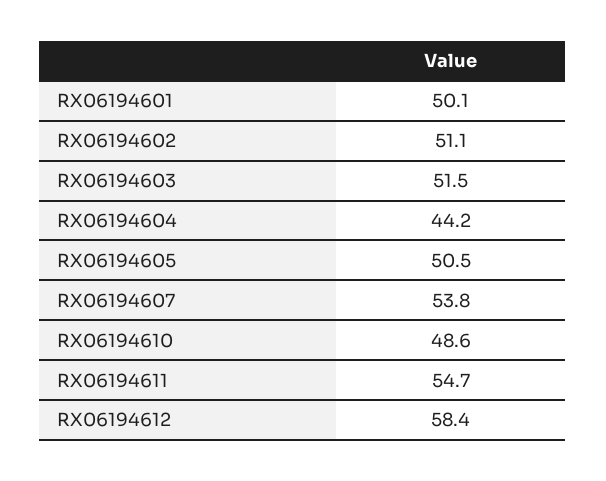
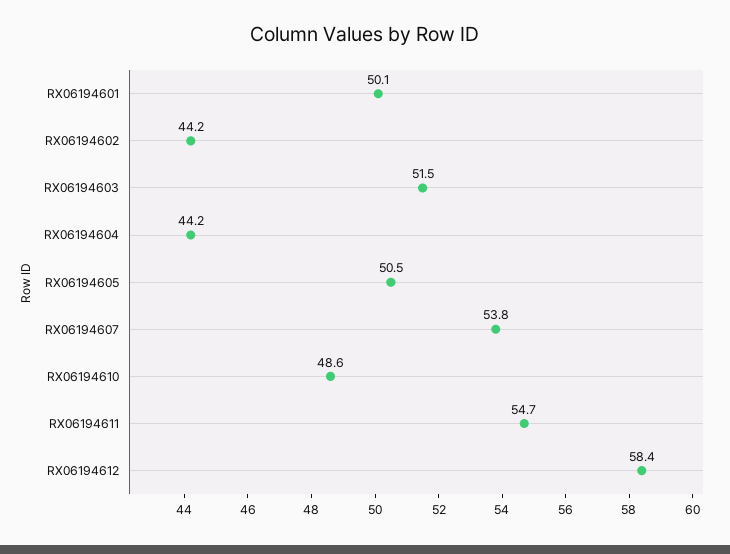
  {
    "RX06194601": 50.1,
-   "RX06194602": 51.1,
+   "RX06194602": 44.2,
    "RX06194603": 51.5,
    "RX06194604": 44.2,
    "RX06194605": 50.5,
    "RX06194607": 53.8,
    "RX06194610": 48.6,
    "RX06194611": 54.7,
    "RX06194612": 58.4
  }

